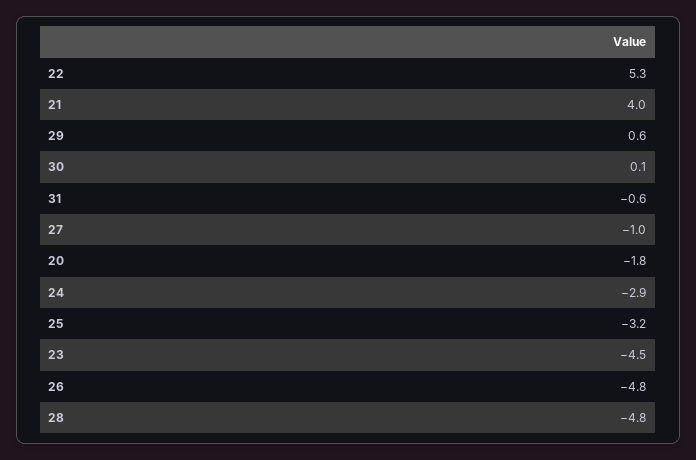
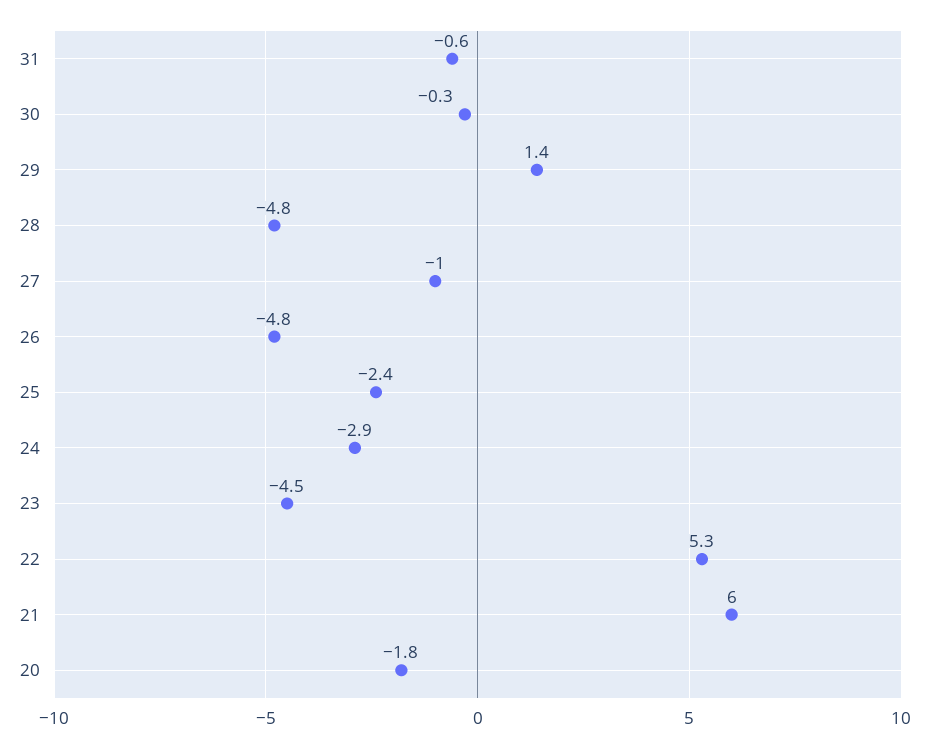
  {
    "22": 5.3,
-   "21": 4,
+   "21": 6,
-   "29": 0.6,
+   "29": 1.4,
-   "30": 0.1,
+   "30": -0.3,
    "31": -0.6,
    "27": -1,
    "20": -1.8,
    "24": -2.9,
-   "25": -3.2,
+   "25": -2.4,
    "23": -4.5,
    "26": -4.8,
    "28": -4.8
  }

